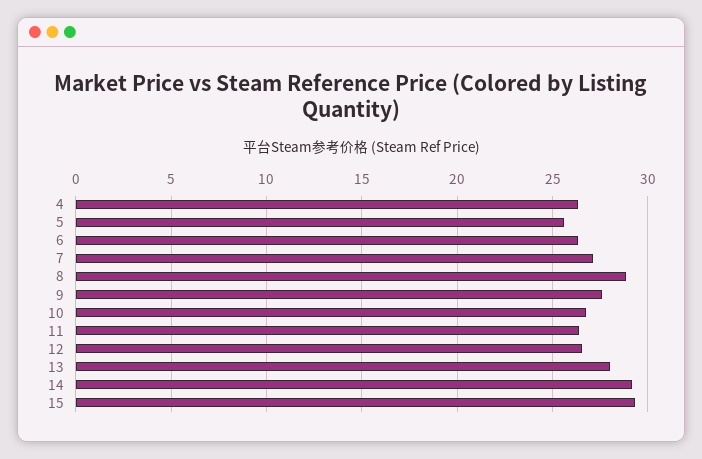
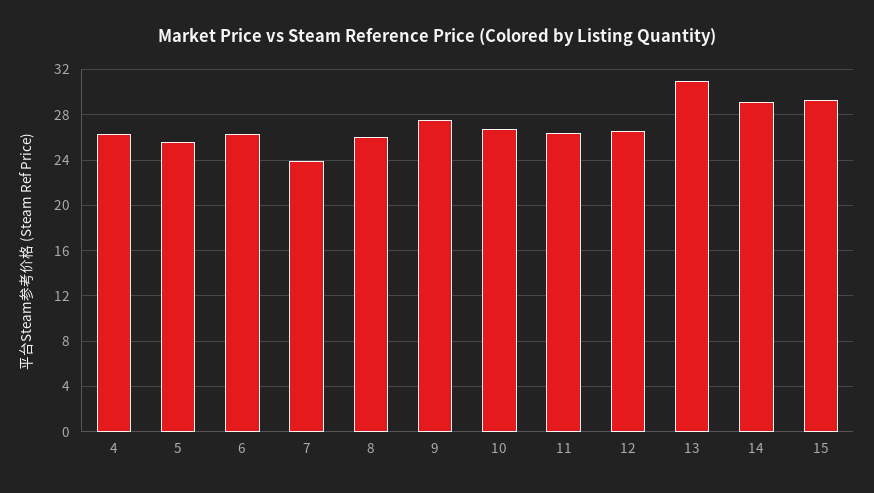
  {
    "4": 26.5,
    "5": 25.5,
    "6": 26.5,
-   "7": 27,
+   "7": 24,
-   "8": 29,
+   "8": 26,
    "9": 27.5,
    "10": 27,
    "11": 26.5,
    "12": 26.5,
-   "13": 28,
+   "13": 31,
    "14": 29,
    "15": 29.5
  }

